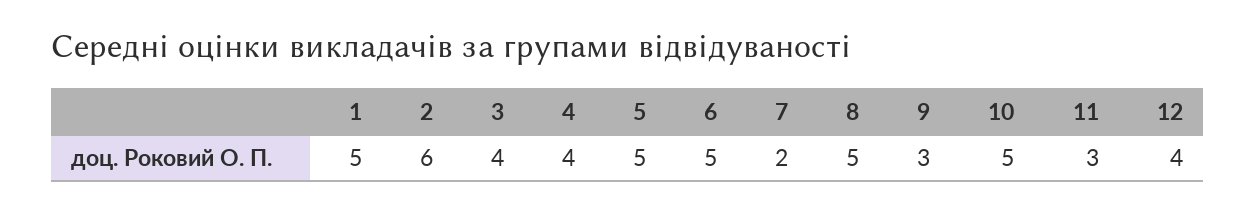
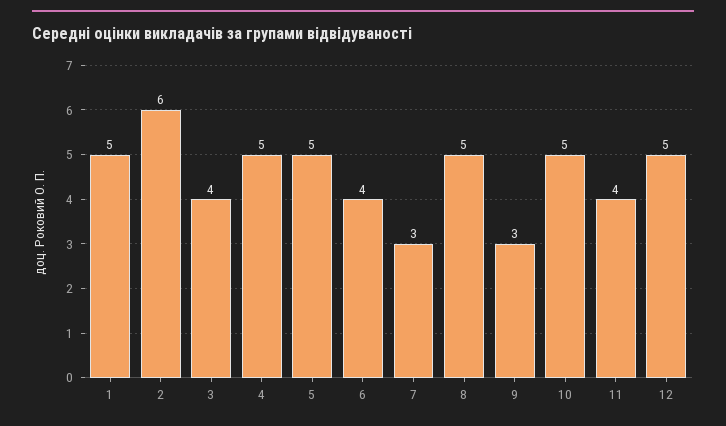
  {
    "1": 5,
    "2": 6,
    "3": 4,
-   "4": 4,
+   "4": 5,
    "5": 5,
-   "6": 5,
+   "6": 4,
-   "7": 2,
+   "7": 3,
    "8": 5,
    "9": 3,
    "10": 5,
-   "11": 3,
+   "11": 4,
-   "12": 4
+   "12": 5
  }

